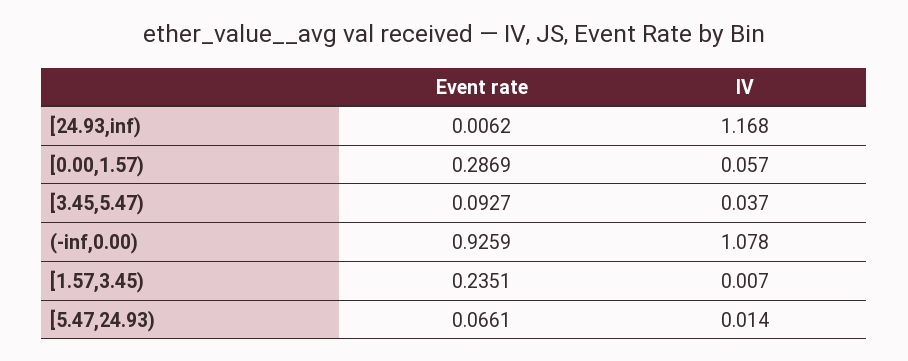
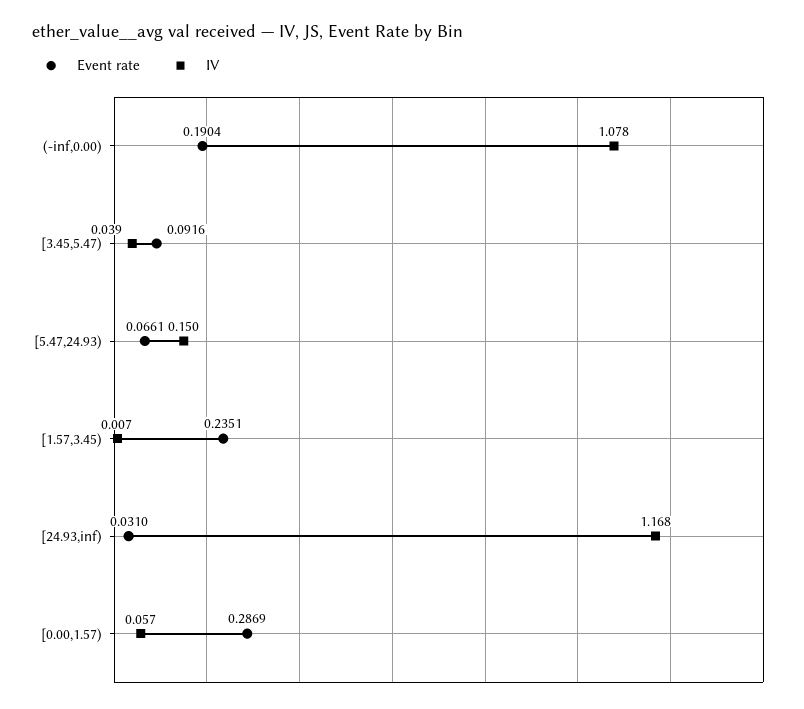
  {
    "Event rate": {
-     "[24.93,inf)": 0.0062,
+     "[24.93,inf)": 0.031,
      "[0.00,1.57)": 0.2869,
-     "[3.45,5.47)": 0.0927,
+     "[3.45,5.47)": 0.0916,
-     "(-inf,0.00)": 0.9259,
+     "(-inf,0.00)": 0.1904,
      "[1.57,3.45)": 0.2351,
      "[5.47,24.93)": 0.0661
    },
    "IV": {
      "[24.93,inf)": 1.168,
      "[0.00,1.57)": 0.057,
-     "[3.45,5.47)": 0.037,
+     "[3.45,5.47)": 0.039,
      "(-inf,0.00)": 1.078,
      "[1.57,3.45)": 0.007,
-     "[5.47,24.93)": 0.014
+     "[5.47,24.93)": 0.15
    }
  }

